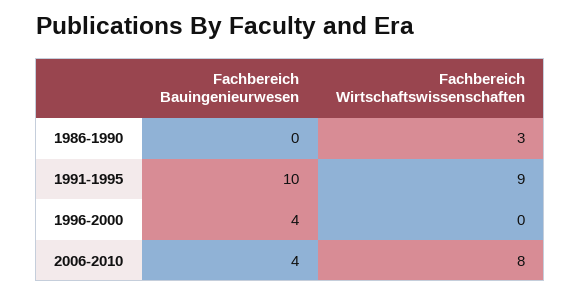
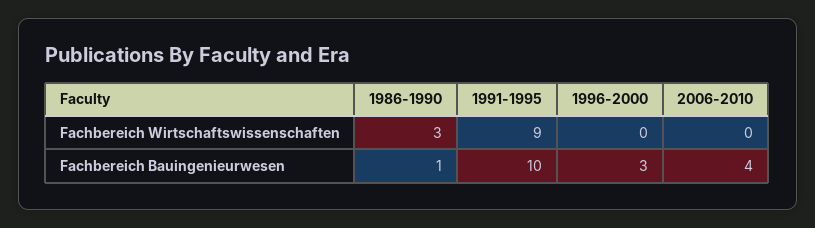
  {
    "Fachbereich Bauingenieurwesen": {
-     "1986-1990": 0,
+     "1986-1990": 1,
      "1991-1995": 10,
-     "1996-2000": 4,
+     "1996-2000": 3,
      "2006-2010": 4
    },
    "Fachbereich Wirtschaftswissenschaften": {
      "1986-1990": 3,
      "1991-1995": 9,
      "1996-2000": 0,
-     "2006-2010": 8
+     "2006-2010": 0
    }
  }

